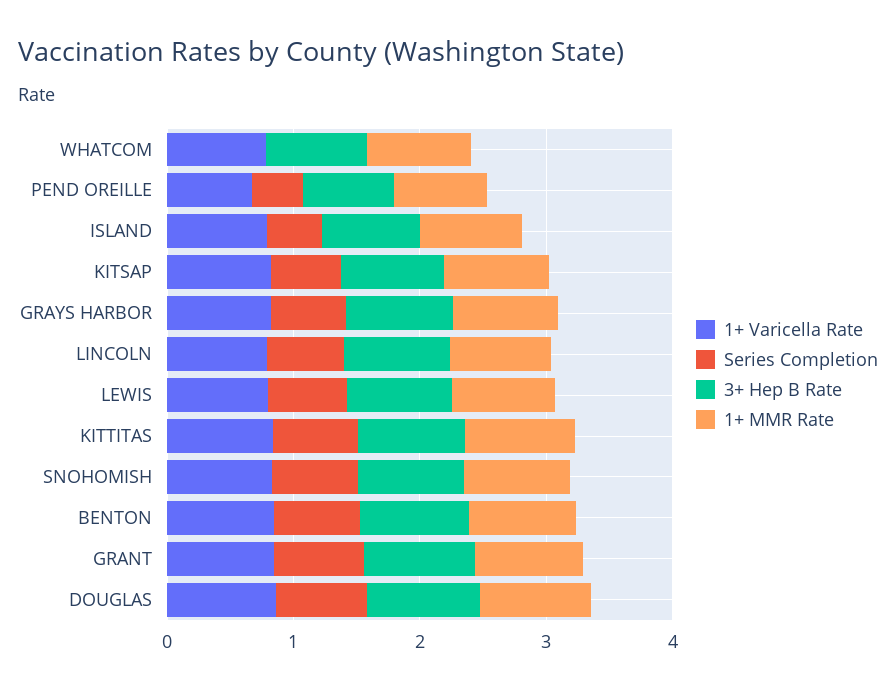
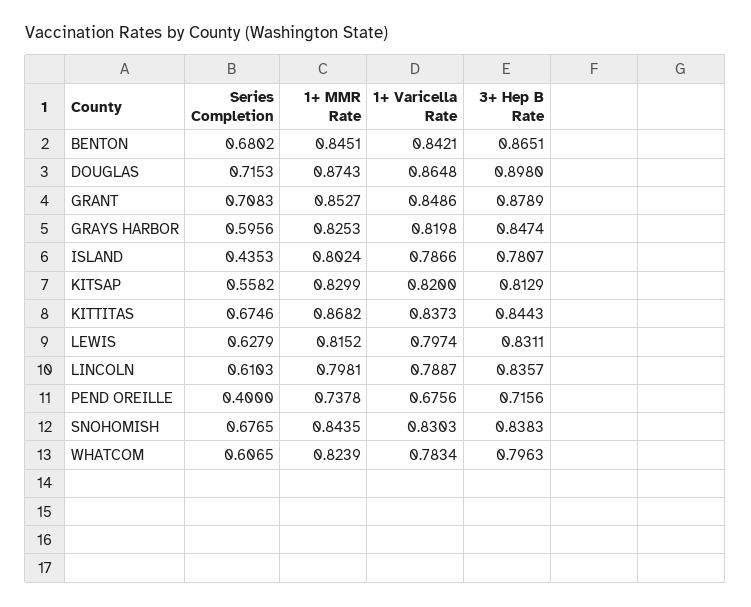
  {
    "1+ Varicella Rate": {
      "WHATCOM": 0.7834,
      "PEND OREILLE": 0.6756,
      "ISLAND": 0.7866,
      "KITSAP": 0.82,
      "GRAYS HARBOR": 0.8198,
      "LINCOLN": 0.7887,
      "LEWIS": 0.7974,
      "KITTITAS": 0.8373,
      "SNOHOMISH": 0.8303,
      "BENTON": 0.8421,
      "GRANT": 0.8486,
      "DOUGLAS": 0.8648
    },
    "Series Completion": {
-     "WHATCOM": 0,
+     "WHATCOM": 0.6065,
      "PEND OREILLE": 0.4,
      "ISLAND": 0.4353,
      "KITSAP": 0.5582,
      "GRAYS HARBOR": 0.5956,
      "LINCOLN": 0.6103,
      "LEWIS": 0.6279,
      "KITTITAS": 0.6746,
      "SNOHOMISH": 0.6765,
      "BENTON": 0.6802,
      "GRANT": 0.7083,
      "DOUGLAS": 0.7153
    },
    "3+ Hep B Rate": {
      "WHATCOM": 0.7963,
      "PEND OREILLE": 0.7156,
      "ISLAND": 0.7807,
      "KITSAP": 0.8129,
      "GRAYS HARBOR": 0.8474,
      "LINCOLN": 0.8357,
      "LEWIS": 0.8311,
      "KITTITAS": 0.8443,
      "SNOHOMISH": 0.8383,
      "BENTON": 0.8651,
      "GRANT": 0.8789,
      "DOUGLAS": 0.898
    },
    "1+ MMR Rate": {
      "WHATCOM": 0.8239,
      "PEND OREILLE": 0.7378,
      "ISLAND": 0.8024,
      "KITSAP": 0.8299,
      "GRAYS HARBOR": 0.8253,
      "LINCOLN": 0.7981,
      "LEWIS": 0.8152,
      "KITTITAS": 0.8682,
      "SNOHOMISH": 0.8435,
      "BENTON": 0.8451,
      "GRANT": 0.8527,
      "DOUGLAS": 0.8743
    }
  }

